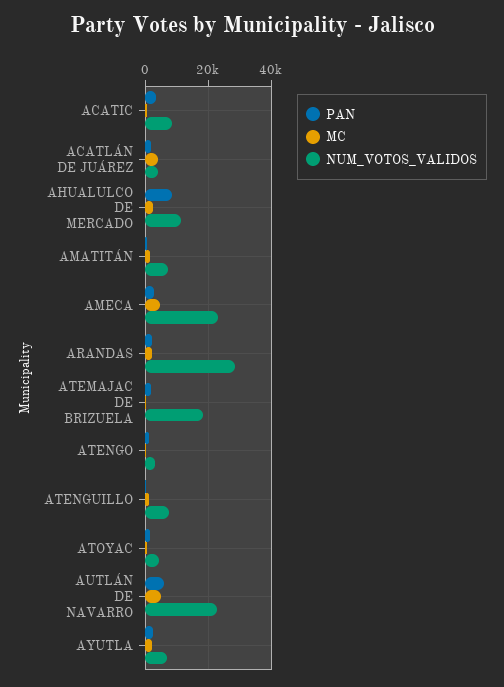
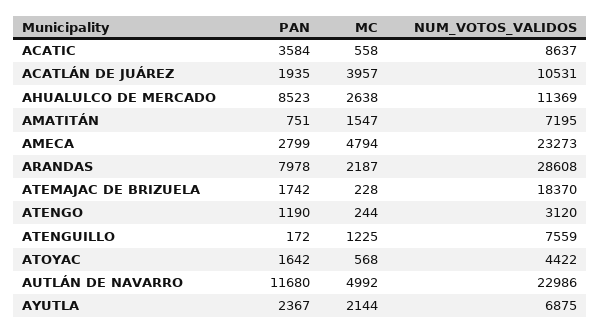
  {
    "PAN": {
      "ACATIC": 3584,
      "ACATLÁN DE JUÁREZ": 1935,
      "AHUALULCO DE MERCADO": 8523,
      "AMATITÁN": 751,
      "AMECA": 2799,
-     "ARANDAS": 2000,
+     "ARANDAS": 7978,
      "ATEMAJAC DE BRIZUELA": 1742,
      "ATENGO": 1190,
      "ATENGUILLO": 172,
      "ATOYAC": 1642,
-     "AUTLÁN DE NAVARRO": 6000,
+     "AUTLÁN DE NAVARRO": 11680,
      "AYUTLA": 2367
    },
    "MC": {
      "ACATIC": 558,
      "ACATLÁN DE JUÁREZ": 3957,
      "AHUALULCO DE MERCADO": 2638,
      "AMATITÁN": 1547,
      "AMECA": 4794,
      "ARANDAS": 2187,
      "ATEMAJAC DE BRIZUELA": 228,
      "ATENGO": 244,
      "ATENGUILLO": 1225,
      "ATOYAC": 568,
      "AUTLÁN DE NAVARRO": 4992,
      "AYUTLA": 2144
    },
    "NUM_VOTOS_VALIDOS": {
      "ACATIC": 8637,
-     "ACATLÁN DE JUÁREZ": 4000,
+     "ACATLÁN DE JUÁREZ": 10531,
      "AHUALULCO DE MERCADO": 11369,
      "AMATITÁN": 7195,
      "AMECA": 23273,
      "ARANDAS": 28608,
      "ATEMAJAC DE BRIZUELA": 18370,
      "ATENGO": 3120,
      "ATENGUILLO": 7559,
      "ATOYAC": 4422,
      "AUTLÁN DE NAVARRO": 22986,
      "AYUTLA": 6875
    }
  }

